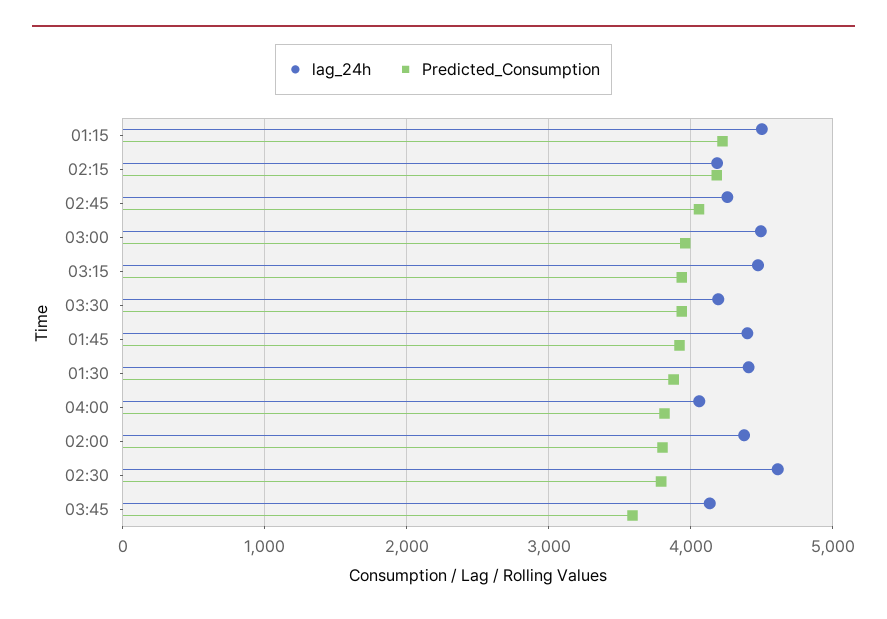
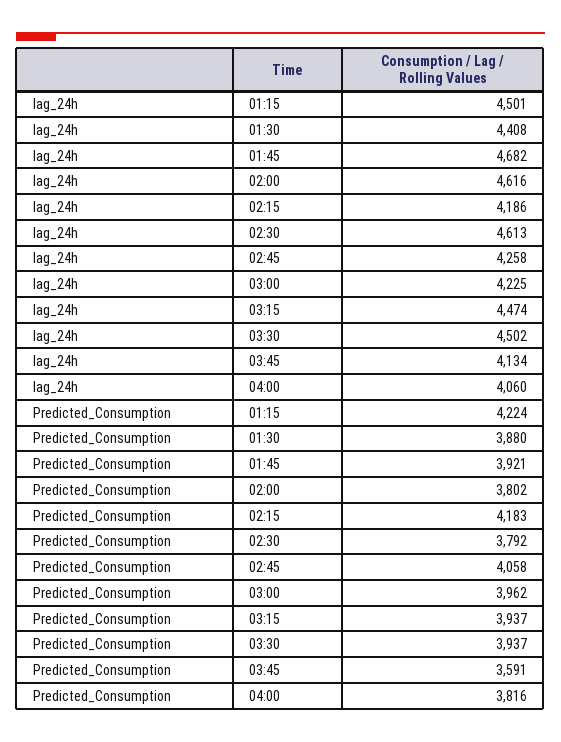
  {
    "lag_24h": {
      "01:15": 4501,
      "02:15": 4186,
      "02:45": 4258,
-     "03:00": 4500,
+     "03:00": 4225,
      "03:15": 4474,
-     "03:30": 4200,
+     "03:30": 4502,
-     "01:45": 4400,
+     "01:45": 4682,
      "01:30": 4408,
      "04:00": 4060,
-     "02:00": 4400,
+     "02:00": 4616,
      "02:30": 4613,
      "03:45": 4134
    },
    "Predicted_Consumption": {
      "01:15": 4224,
      "02:15": 4183,
      "02:45": 4058,
      "03:00": 3962,
      "03:15": 3937,
      "03:30": 3937,
      "01:45": 3921,
      "01:30": 3880,
      "04:00": 3816,
      "02:00": 3802,
      "02:30": 3792,
      "03:45": 3591
    }
  }

